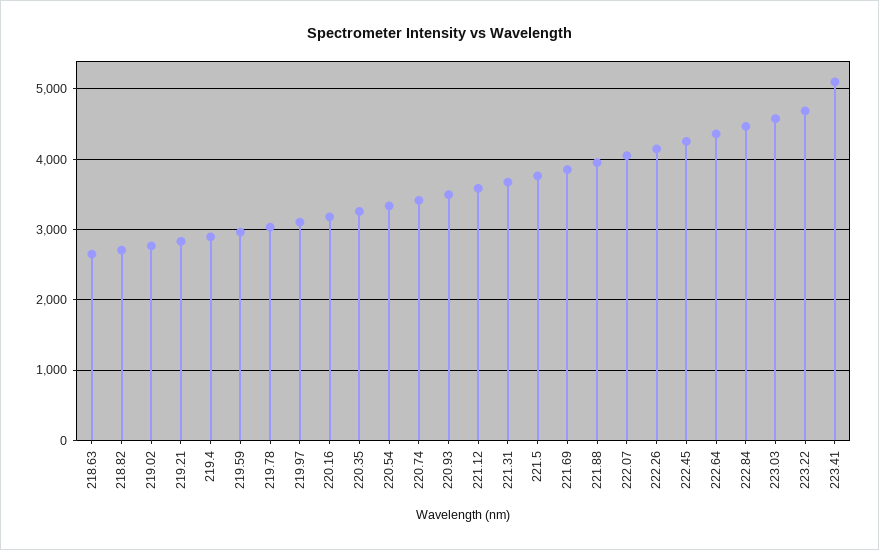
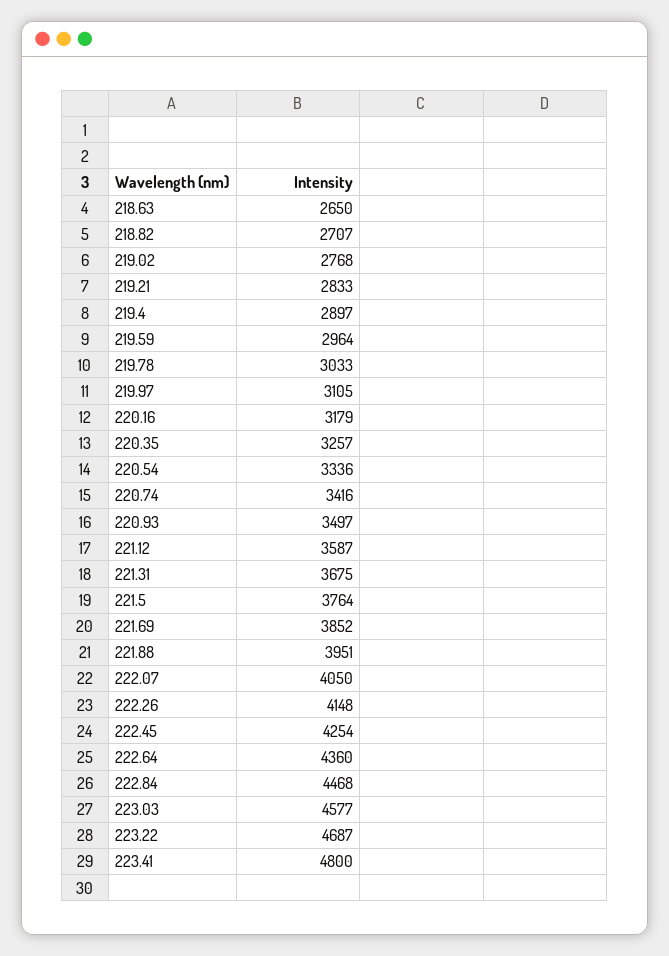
  {
    "218.63": 2650,
    "218.82": 2707,
    "219.02": 2768,
    "219.21": 2833,
    "219.4": 2897,
    "219.59": 2964,
    "219.78": 3033,
    "219.97": 3105,
    "220.16": 3179,
    "220.35": 3257,
    "220.54": 3336,
    "220.74": 3416,
    "220.93": 3497,
    "221.12": 3587,
    "221.31": 3675,
    "221.5": 3764,
    "221.69": 3852,
    "221.88": 3951,
    "222.07": 4050,
    "222.26": 4148,
    "222.45": 4254,
    "222.64": 4360,
    "222.84": 4468,
    "223.03": 4577,
    "223.22": 4687,
-   "223.41": 5100
+   "223.41": 4800
  }

